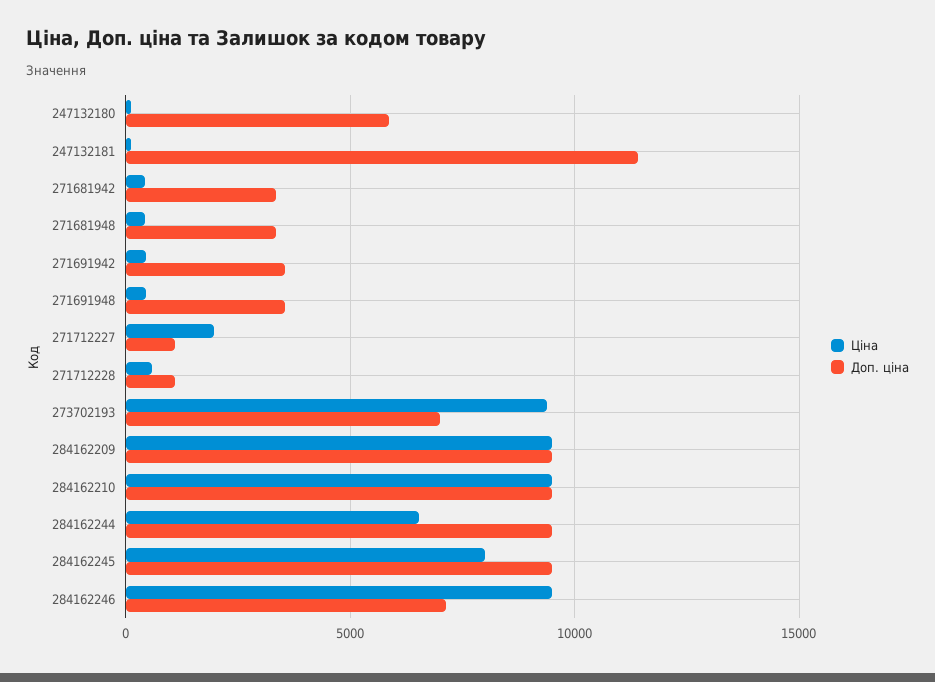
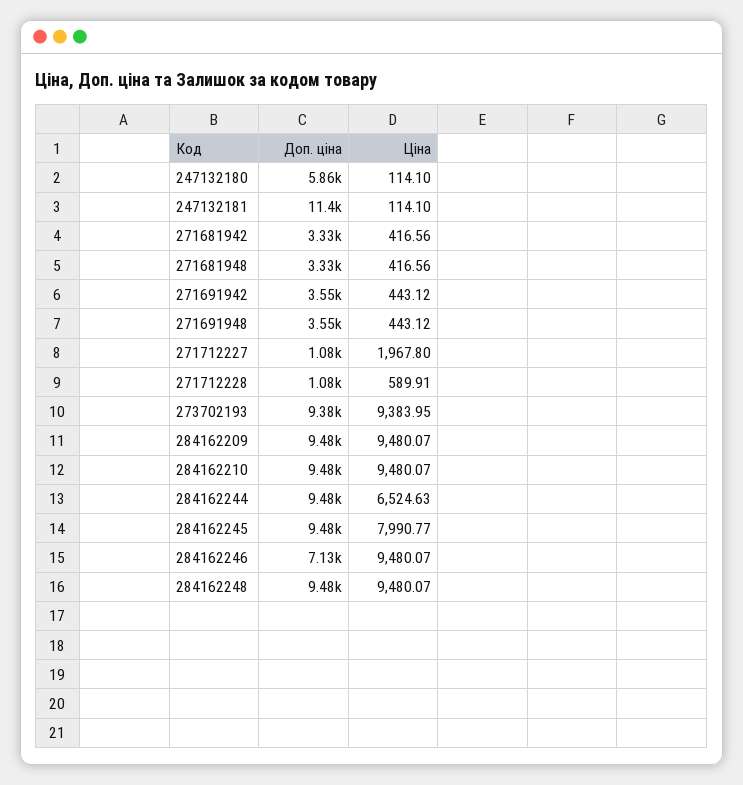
  {
    "Ціна": {
      "247132180": 114.1,
      "247132181": 114.1,
      "271681942": 416.56,
      "271681948": 416.56,
      "271691942": 443.12,
      "271691948": 443.12,
      "271712227": 1967.8,
      "271712228": 589.91,
      "273702193": 9383.95,
      "284162209": 9480.07,
      "284162210": 9480.07,
      "284162244": 6524.63,
      "284162245": 7990.77,
-     "284162246": 9480.07
+     "284162246": 9480.07,
+     "284162248": 9480.07
    },
    "Доп. ціна": {
      "247132180": 5860,
      "247132181": 11400,
      "271681942": 3330,
      "271681948": 3330,
      "271691942": 3550,
      "271691948": 3550,
      "271712227": 1080,
      "271712228": 1080,
-     "273702193": 7000,
+     "273702193": 9380,
      "284162209": 9480,
      "284162210": 9480,
      "284162244": 9480,
      "284162245": 9480,
-     "284162246": 7130
+     "284162246": 7130,
+     "284162248": 9480
    }
  }

